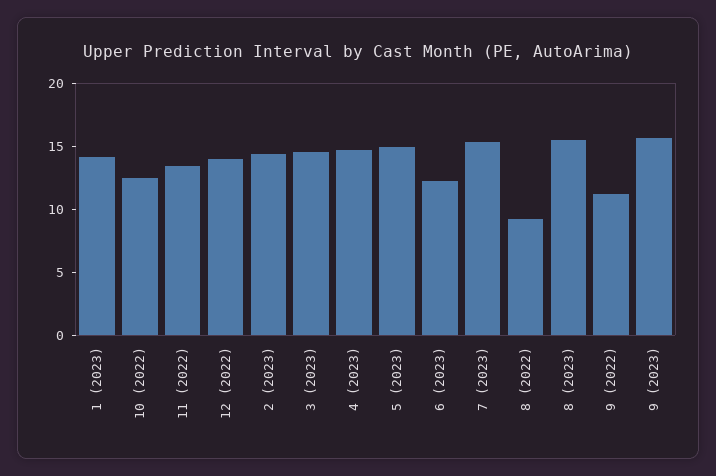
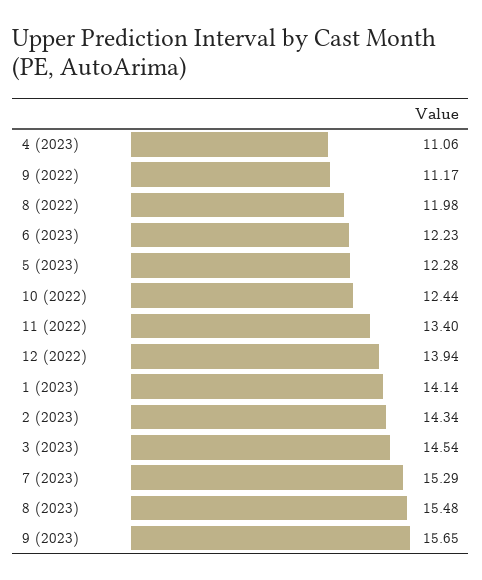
  {
    "1 (2023)": 14.14,
    "10 (2022)": 12.44,
    "11 (2022)": 13.4,
    "12 (2022)": 13.94,
    "2 (2023)": 14.34,
    "3 (2023)": 14.54,
-   "4 (2023)": 15,
+   "4 (2023)": 11.06,
-   "5 (2023)": 15,
+   "5 (2023)": 12.28,
    "6 (2023)": 12.23,
    "7 (2023)": 15.29,
-   "8 (2022)": 9,
+   "8 (2022)": 11.98,
    "8 (2023)": 15.48,
    "9 (2022)": 11.17,
    "9 (2023)": 15.65
  }

